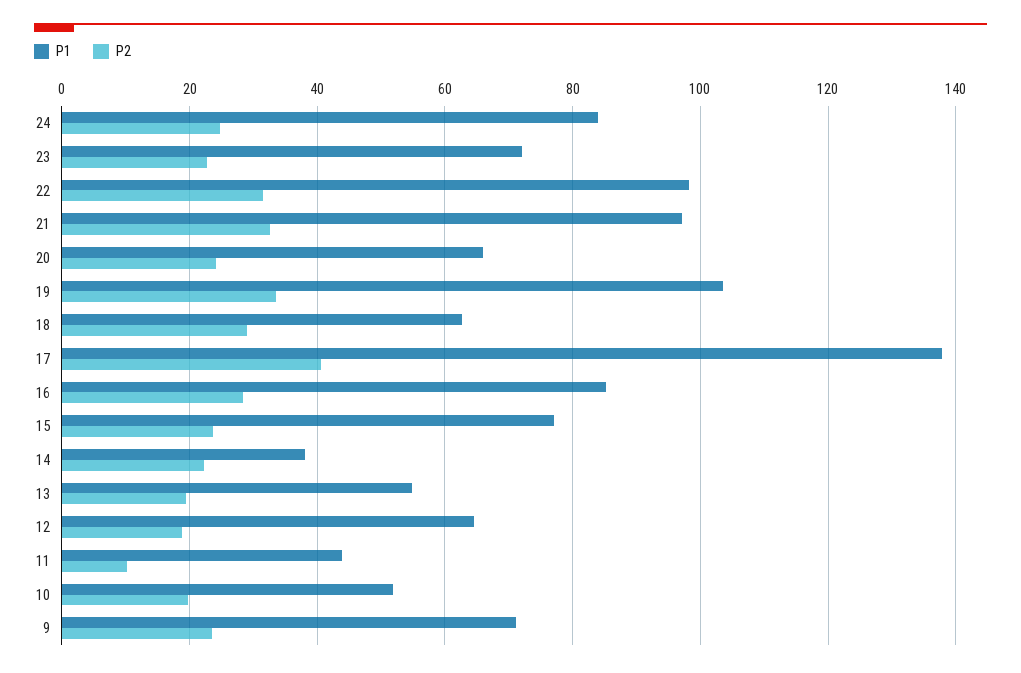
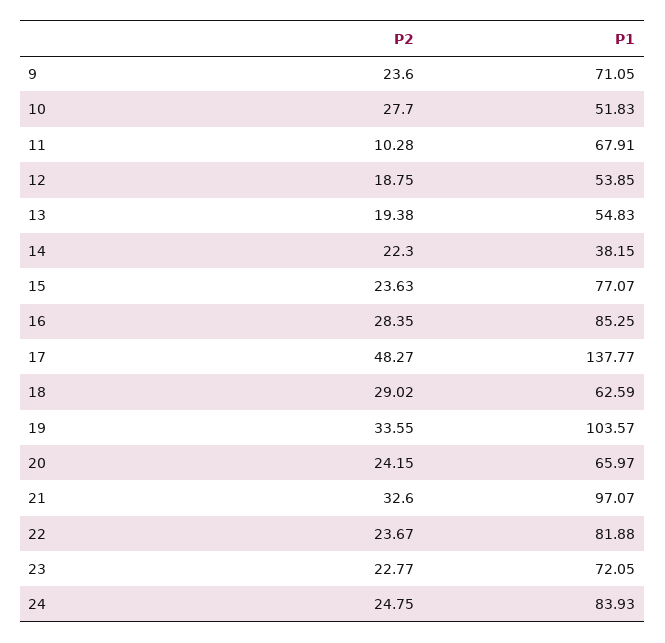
  {
    "P1": {
      "24": 83.93,
      "23": 72.05,
-     "22": 98,
+     "22": 81.88,
      "21": 97.07,
      "20": 65.97,
      "19": 103.57,
      "18": 62.59,
      "17": 137.77,
      "16": 85.25,
      "15": 77.07,
      "14": 38.15,
      "13": 54.83,
-     "12": 64,
+     "12": 53.85,
-     "11": 44,
+     "11": 67.91,
      "10": 51.83,
      "9": 71.05
    },
    "P2": {
      "24": 24.75,
      "23": 22.77,
-     "22": 32,
+     "22": 23.67,
      "21": 32.6,
      "20": 24.15,
      "19": 33.55,
      "18": 29.02,
-     "17": 40,
+     "17": 48.27,
      "16": 28.35,
      "15": 23.63,
      "14": 22.3,
      "13": 19.38,
      "12": 18.75,
      "11": 10.28,
-     "10": 20,
+     "10": 27.7,
      "9": 23.6
    }
  }

